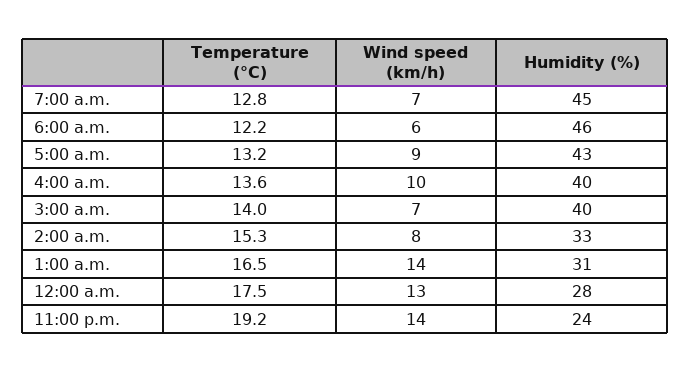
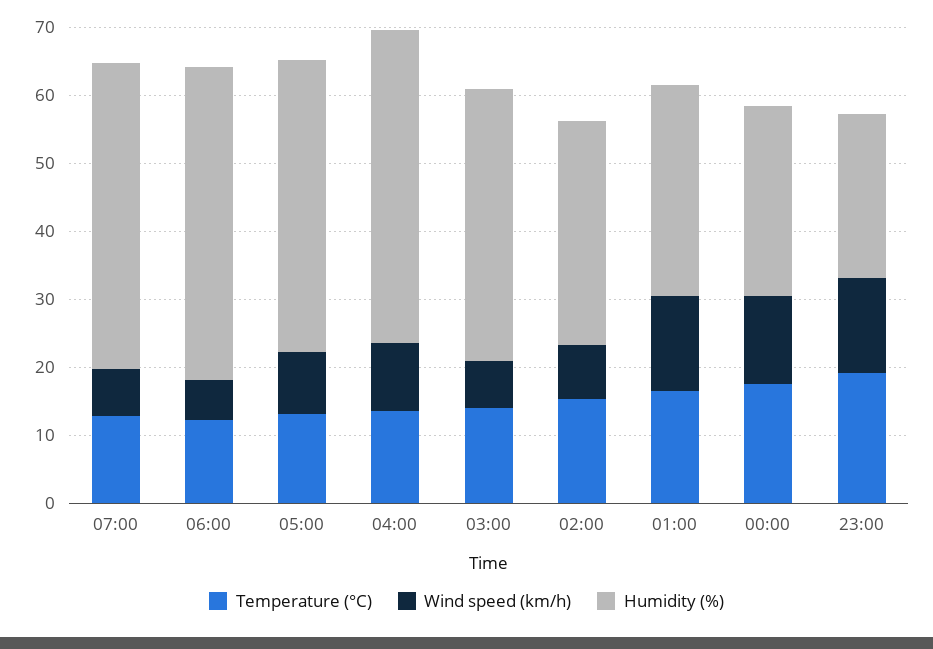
  {
    "Temperature (°C)": {
      "7:00 a.m.": 12.8,
      "6:00 a.m.": 12.2,
      "5:00 a.m.": 13.2,
      "4:00 a.m.": 13.6,
      "3:00 a.m.": 14,
      "2:00 a.m.": 15.3,
      "1:00 a.m.": 16.5,
      "12:00 a.m.": 17.5,
      "11:00 p.m.": 19.2
    },
    "Wind speed (km/h)": {
      "7:00 a.m.": 7,
      "6:00 a.m.": 6,
      "5:00 a.m.": 9,
      "4:00 a.m.": 10,
      "3:00 a.m.": 7,
      "2:00 a.m.": 8,
      "1:00 a.m.": 14,
      "12:00 a.m.": 13,
      "11:00 p.m.": 14
    },
    "Humidity (%)": {
      "7:00 a.m.": 45,
      "6:00 a.m.": 46,
      "5:00 a.m.": 43,
-     "4:00 a.m.": 40,
+     "4:00 a.m.": 46,
      "3:00 a.m.": 40,
      "2:00 a.m.": 33,
      "1:00 a.m.": 31,
      "12:00 a.m.": 28,
      "11:00 p.m.": 24
    }
  }

